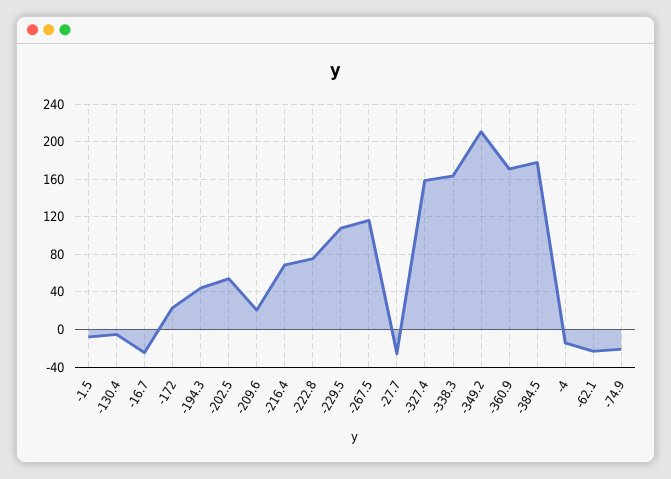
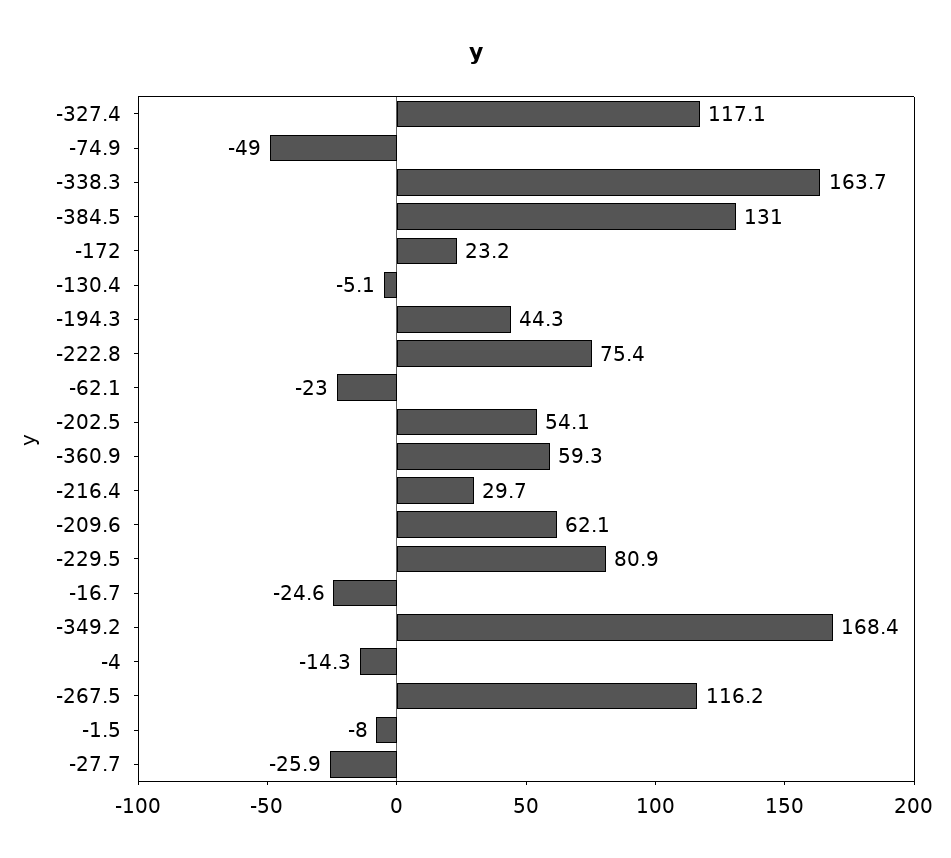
  {
    "-1.5": -8,
    "-130.4": -5.1,
    "-16.7": -24.6,
    "-172": 23.2,
    "-194.3": 44.3,
    "-202.5": 54.1,
-   "-209.6": 20,
+   "-209.6": 62.1,
-   "-216.4": 70,
+   "-216.4": 29.7,
    "-222.8": 75.4,
-   "-229.5": 110,
+   "-229.5": 80.9,
    "-267.5": 116.2,
    "-27.7": -25.9,
-   "-327.4": 160,
+   "-327.4": 117.1,
    "-338.3": 163.7,
-   "-349.2": 210,
+   "-349.2": 168.4,
-   "-360.9": 170,
+   "-360.9": 59.3,
-   "-384.5": 180,
+   "-384.5": 131,
    "-4": -14.3,
    "-62.1": -23,
-   "-74.9": -20
+   "-74.9": -49
  }

